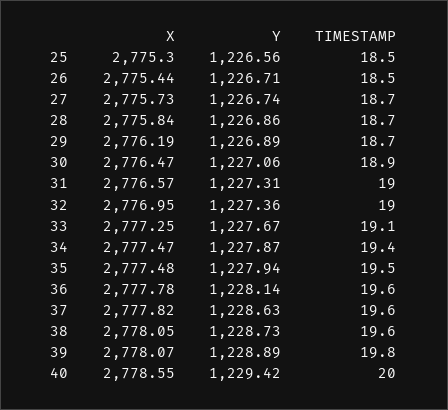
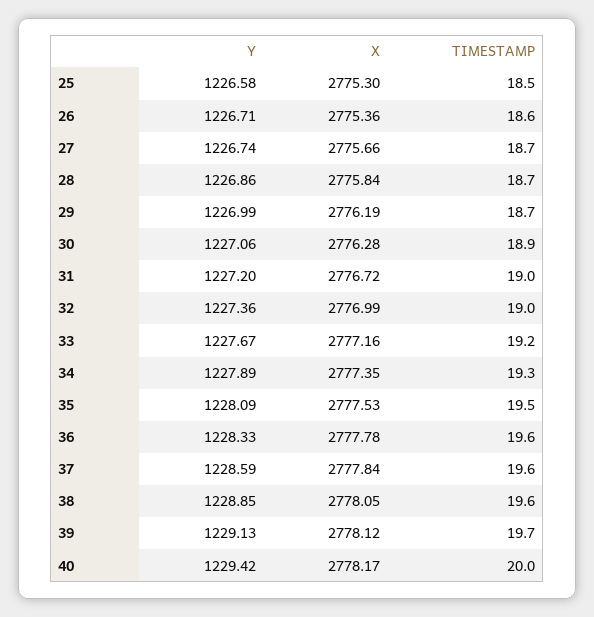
  {
    "X": {
      "25": 2775.3,
-     "26": 2775.44,
+     "26": 2775.36,
-     "27": 2775.73,
+     "27": 2775.66,
      "28": 2775.84,
      "29": 2776.19,
-     "30": 2776.47,
+     "30": 2776.28,
-     "31": 2776.57,
+     "31": 2776.72,
-     "32": 2776.95,
+     "32": 2776.99,
-     "33": 2777.25,
+     "33": 2777.16,
-     "34": 2777.47,
+     "34": 2777.35,
-     "35": 2777.48,
+     "35": 2777.53,
      "36": 2777.78,
-     "37": 2777.82,
+     "37": 2777.84,
      "38": 2778.05,
-     "39": 2778.07,
+     "39": 2778.12,
-     "40": 2778.55
+     "40": 2778.17
    },
    "Y": {
-     "25": 1226.56,
+     "25": 1226.58,
      "26": 1226.71,
      "27": 1226.74,
      "28": 1226.86,
-     "29": 1226.89,
+     "29": 1226.99,
      "30": 1227.06,
-     "31": 1227.31,
+     "31": 1227.2,
      "32": 1227.36,
      "33": 1227.67,
-     "34": 1227.87,
+     "34": 1227.89,
-     "35": 1227.94,
+     "35": 1228.09,
-     "36": 1228.14,
+     "36": 1228.33,
-     "37": 1228.63,
+     "37": 1228.59,
-     "38": 1228.73,
+     "38": 1228.85,
-     "39": 1228.89,
+     "39": 1229.13,
      "40": 1229.42
    },
    "TIMESTAMP": {
      "25": 18.5,
-     "26": 18.5,
+     "26": 18.6,
      "27": 18.7,
      "28": 18.7,
      "29": 18.7,
      "30": 18.9,
      "31": 19,
      "32": 19,
-     "33": 19.1,
+     "33": 19.2,
-     "34": 19.4,
+     "34": 19.3,
      "35": 19.5,
      "36": 19.6,
      "37": 19.6,
      "38": 19.6,
-     "39": 19.8,
+     "39": 19.7,
      "40": 20
    }
  }

